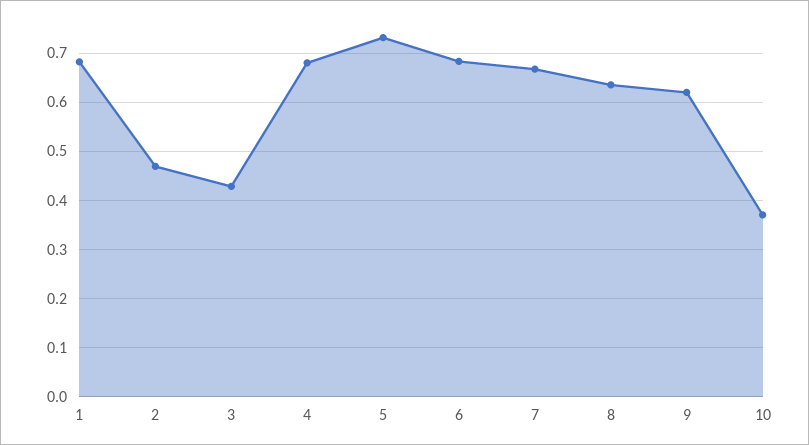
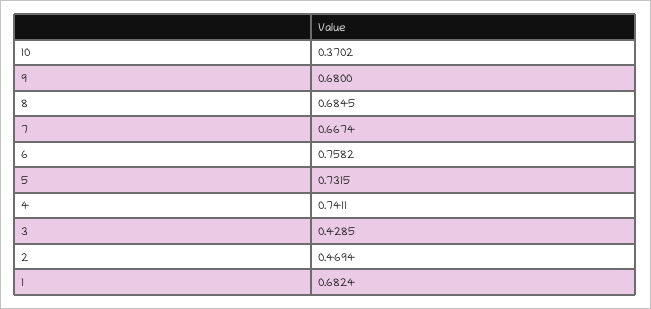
  {
    "1": 0.6824,
    "2": 0.4694,
    "3": 0.4285,
-   "4": 0.68,
+   "4": 0.7411,
    "5": 0.7315,
-   "6": 0.68,
+   "6": 0.7582,
    "7": 0.6674,
-   "8": 0.64,
+   "8": 0.6845,
-   "9": 0.62,
+   "9": 0.68,
    "10": 0.3702
  }

